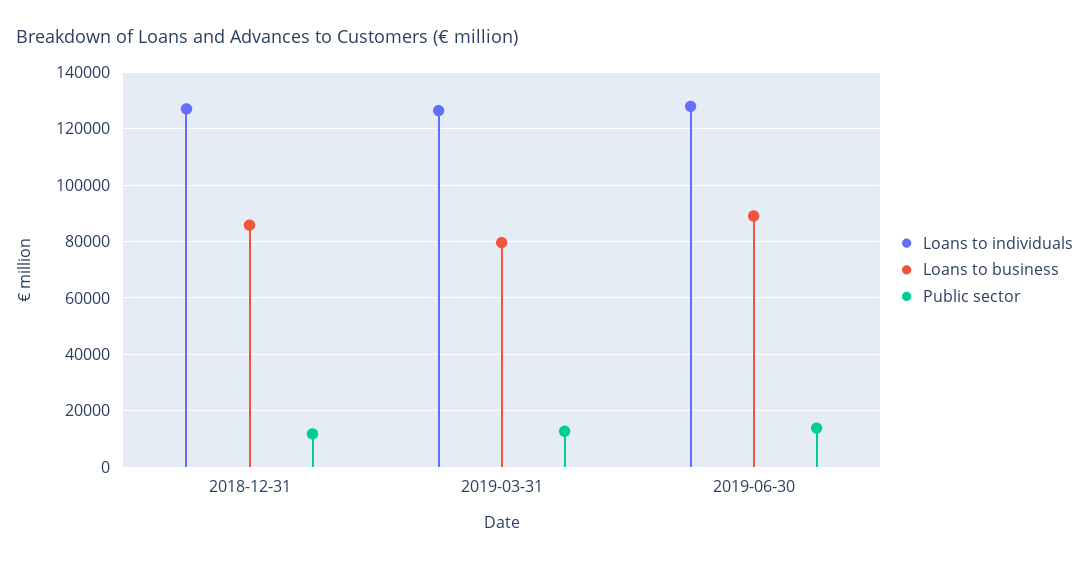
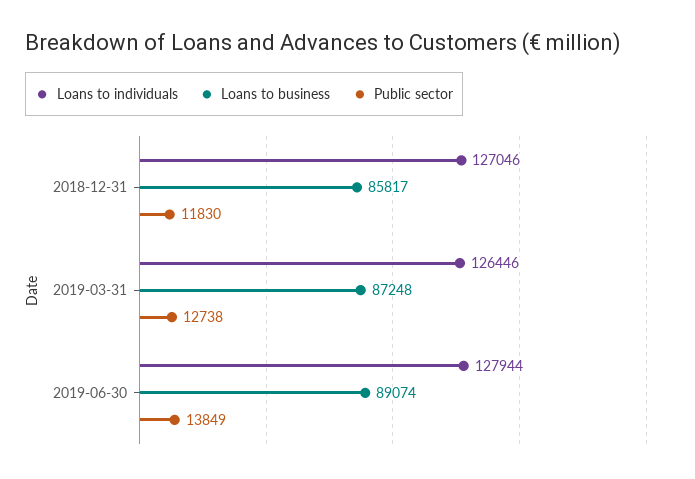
  {
    "Loans to individuals": {
      "2018-12-31": 127046,
      "2019-03-31": 126446,
      "2019-06-30": 127944
    },
    "Loans to business": {
      "2018-12-31": 85817,
-     "2019-03-31": 80000,
+     "2019-03-31": 87248,
      "2019-06-30": 89074
    },
    "Public sector": {
      "2018-12-31": 11830,
      "2019-03-31": 12738,
      "2019-06-30": 13849
    }
  }

